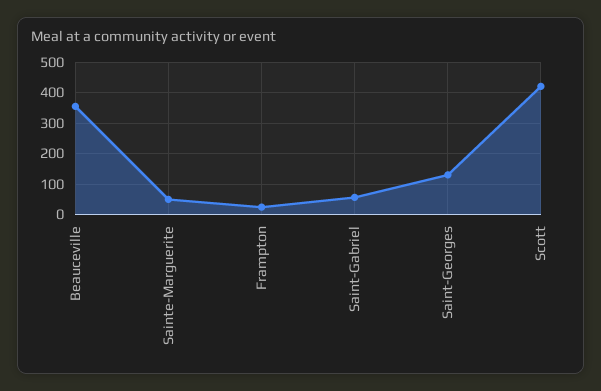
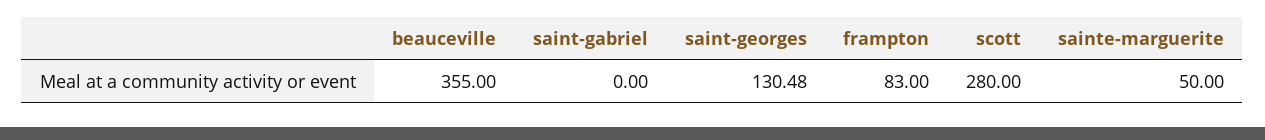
  {
    "Beauceville": 355,
    "Sainte-Marguerite": 50,
-   "Frampton": 20,
+   "Frampton": 83,
-   "Saint-Gabriel": 60,
+   "Saint-Gabriel": 0,
    "Saint-Georges": 130.48,
-   "Scott": 420
+   "Scott": 280
  }

